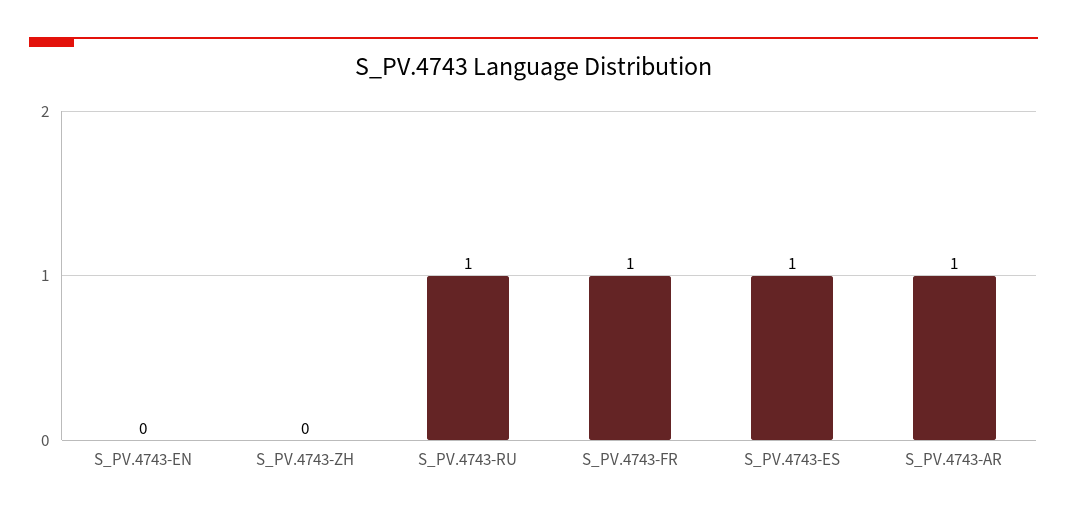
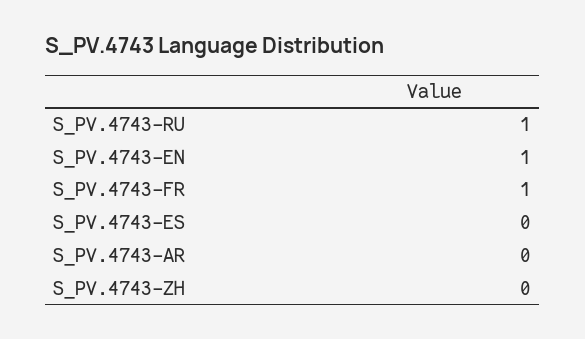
  {
-   "S_PV.4743-EN": 0,
+   "S_PV.4743-EN": 1,
    "S_PV.4743-ZH": 0,
    "S_PV.4743-RU": 1,
    "S_PV.4743-FR": 1,
-   "S_PV.4743-ES": 1,
+   "S_PV.4743-ES": 0,
-   "S_PV.4743-AR": 1
+   "S_PV.4743-AR": 0
  }

